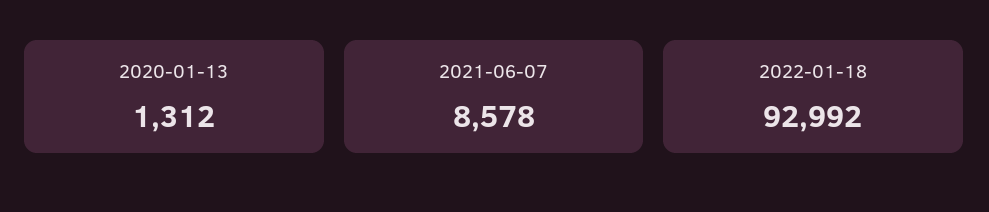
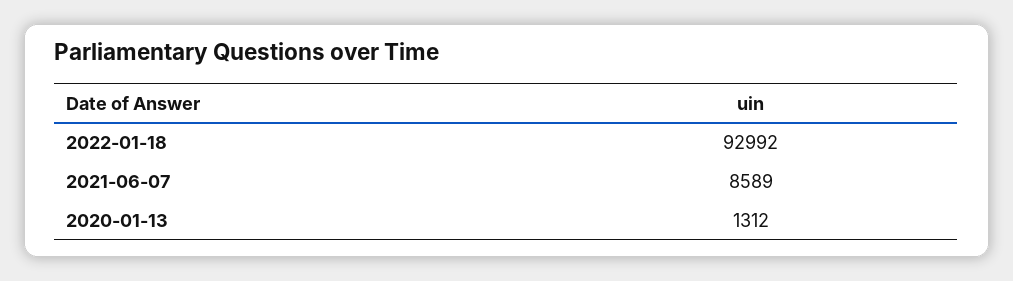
  {
    "2020-01-13": 1312,
-   "2021-06-07": 8578,
+   "2021-06-07": 8589,
    "2022-01-18": 92992
  }

